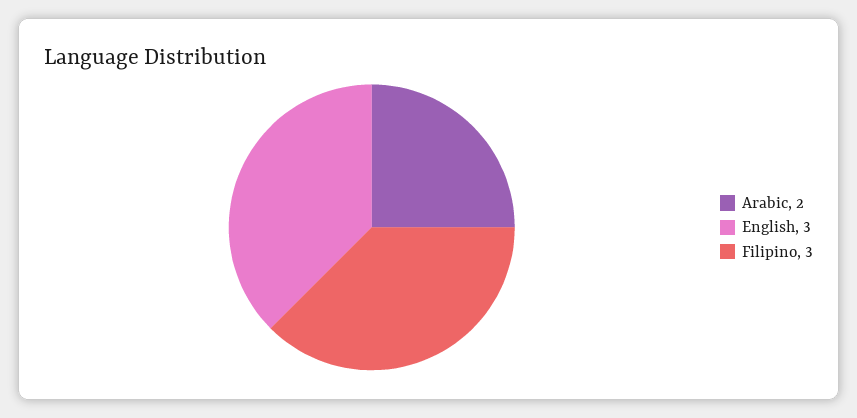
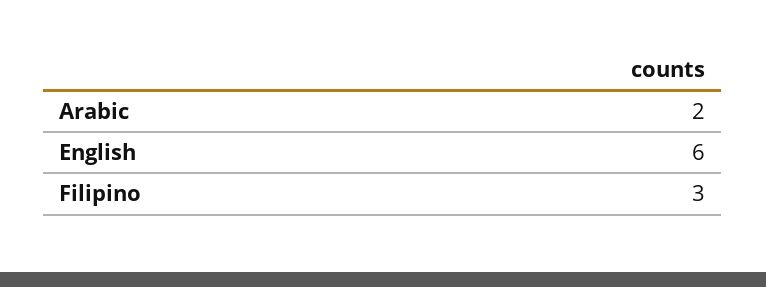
  {
    "Arabic": 2,
-   "English": 3,
+   "English": 6,
    "Filipino": 3
  }

